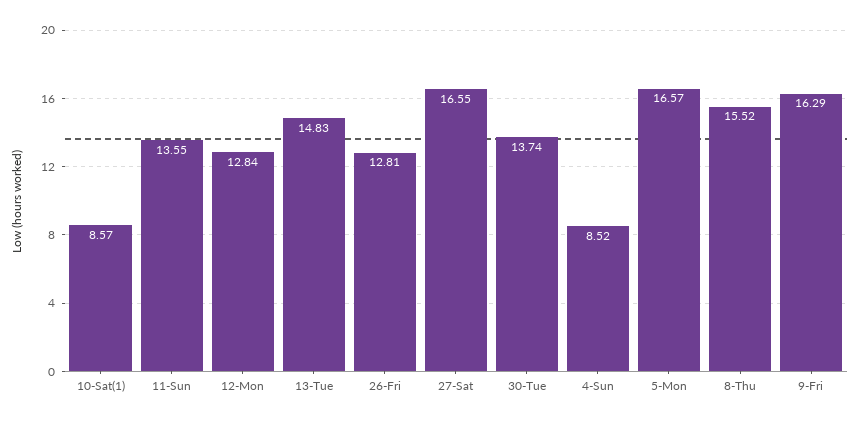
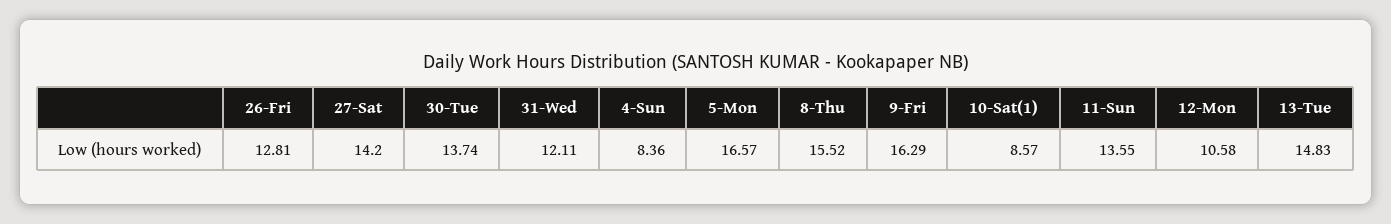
  {
    "10-Sat(1)": 8.57,
    "11-Sun": 13.55,
-   "12-Mon": 12.84,
+   "12-Mon": 10.58,
    "13-Tue": 14.83,
    "26-Fri": 12.81,
-   "27-Sat": 16.55,
+   "27-Sat": 14.2,
    "30-Tue": 13.74,
-   "4-Sun": 8.52,
+   "4-Sun": 8.36,
    "5-Mon": 16.57,
    "8-Thu": 15.52,
-   "9-Fri": 16.29
+   "9-Fri": 16.29,
+   "31-Wed": 12.11
  }

